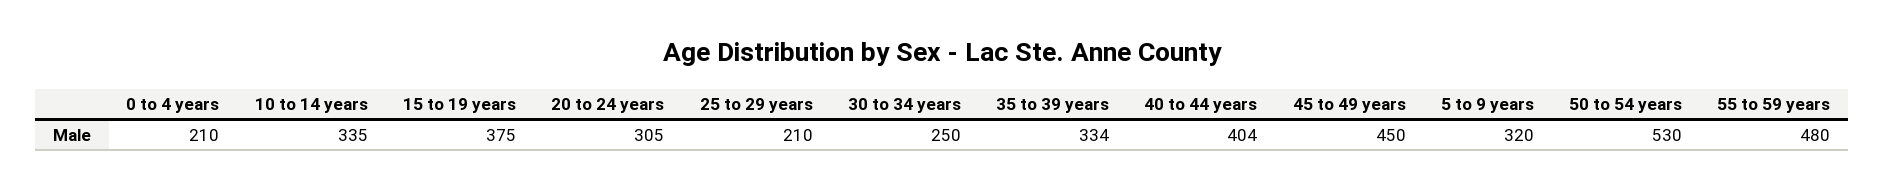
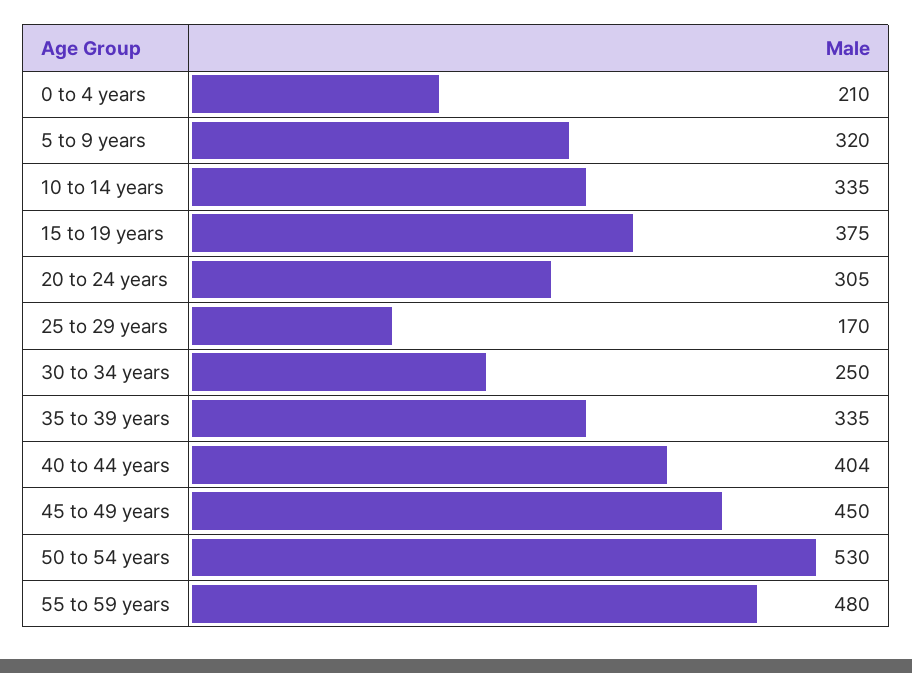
  {
    "0 to 4 years": 210,
    "10 to 14 years": 335,
    "15 to 19 years": 375,
    "20 to 24 years": 305,
-   "25 to 29 years": 210,
+   "25 to 29 years": 170,
    "30 to 34 years": 250,
-   "35 to 39 years": 334,
+   "35 to 39 years": 335,
    "40 to 44 years": 404,
    "45 to 49 years": 450,
    "5 to 9 years": 320,
    "50 to 54 years": 530,
    "55 to 59 years": 480
  }

